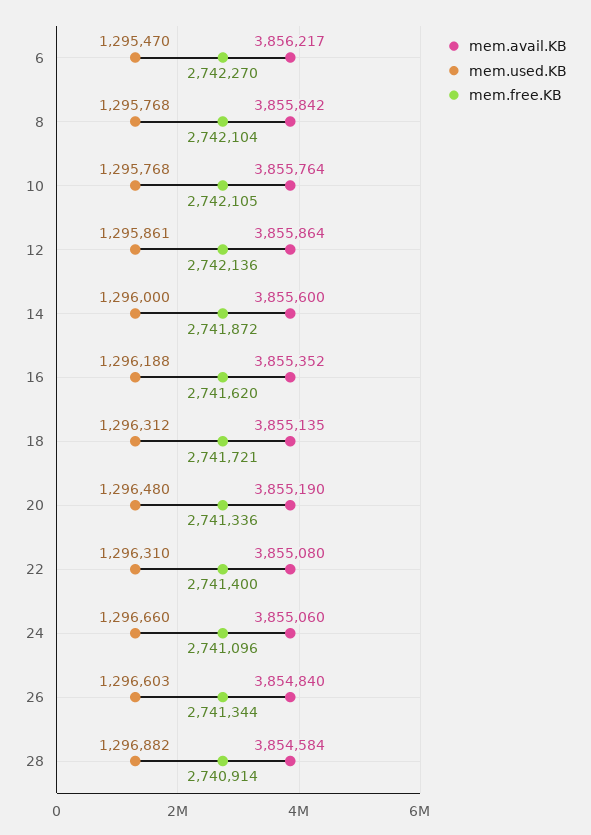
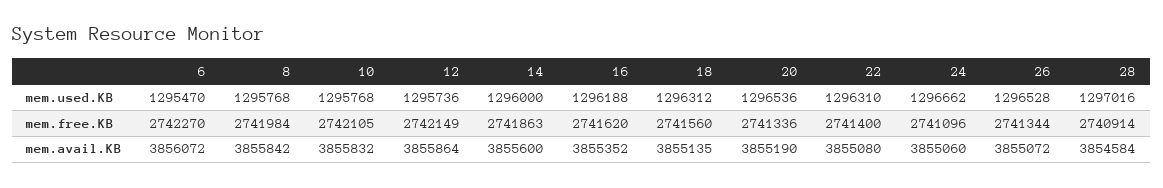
  {
    "mem.avail.KB": {
-     "6": 3856217,
+     "6": 3856072,
      "8": 3855842,
-     "10": 3855764,
+     "10": 3855832,
      "12": 3855864,
      "14": 3855600,
      "16": 3855352,
      "18": 3855135,
      "20": 3855190,
      "22": 3855080,
      "24": 3855060,
-     "26": 3854840,
+     "26": 3855072,
      "28": 3854584
    },
    "mem.used.KB": {
      "6": 1295470,
      "8": 1295768,
      "10": 1295768,
-     "12": 1295861,
+     "12": 1295736,
      "14": 1296000,
      "16": 1296188,
      "18": 1296312,
-     "20": 1296480,
+     "20": 1296536,
      "22": 1296310,
-     "24": 1296660,
+     "24": 1296662,
-     "26": 1296603,
+     "26": 1296528,
-     "28": 1296882
+     "28": 1297016
    },
    "mem.free.KB": {
      "6": 2742270,
-     "8": 2742104,
+     "8": 2741984,
      "10": 2742105,
-     "12": 2742136,
+     "12": 2742149,
-     "14": 2741872,
+     "14": 2741863,
      "16": 2741620,
-     "18": 2741721,
+     "18": 2741560,
      "20": 2741336,
      "22": 2741400,
      "24": 2741096,
      "26": 2741344,
      "28": 2740914
    }
  }

